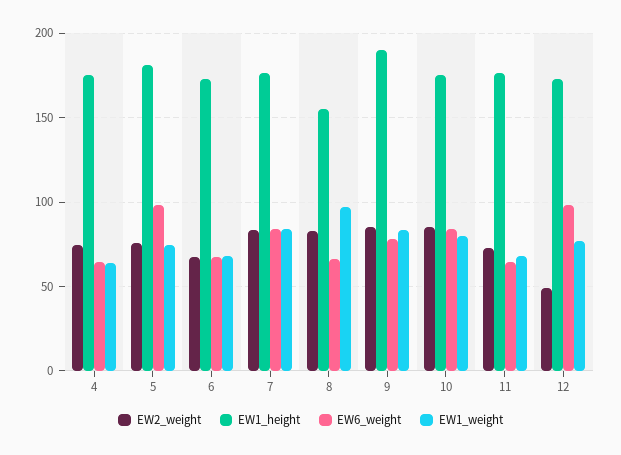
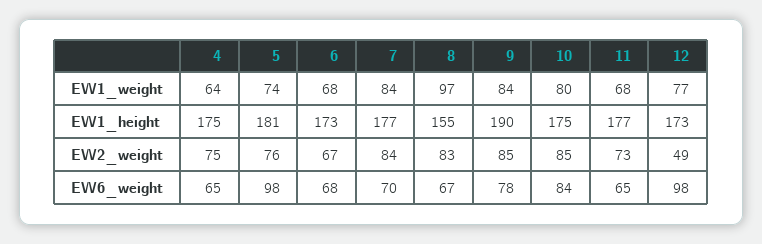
  {
    "EW2_weight": {
      "4": 75,
      "5": 76,
      "6": 67,
      "7": 84,
      "8": 83,
      "9": 85,
      "10": 85,
      "11": 73,
      "12": 49
    },
    "EW1_height": {
      "4": 175,
      "5": 181,
      "6": 173,
      "7": 177,
      "8": 155,
      "9": 190,
      "10": 175,
      "11": 177,
      "12": 173
    },
    "EW6_weight": {
      "4": 65,
      "5": 98,
      "6": 68,
-     "7": 85,
+     "7": 70,
      "8": 67,
      "9": 78,
      "10": 84,
      "11": 65,
      "12": 98
    },
    "EW1_weight": {
      "4": 64,
      "5": 74,
      "6": 68,
      "7": 84,
      "8": 97,
      "9": 84,
      "10": 80,
      "11": 68,
      "12": 77
    }
  }

